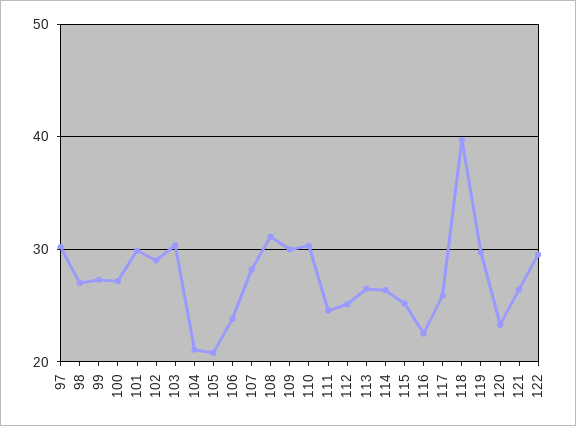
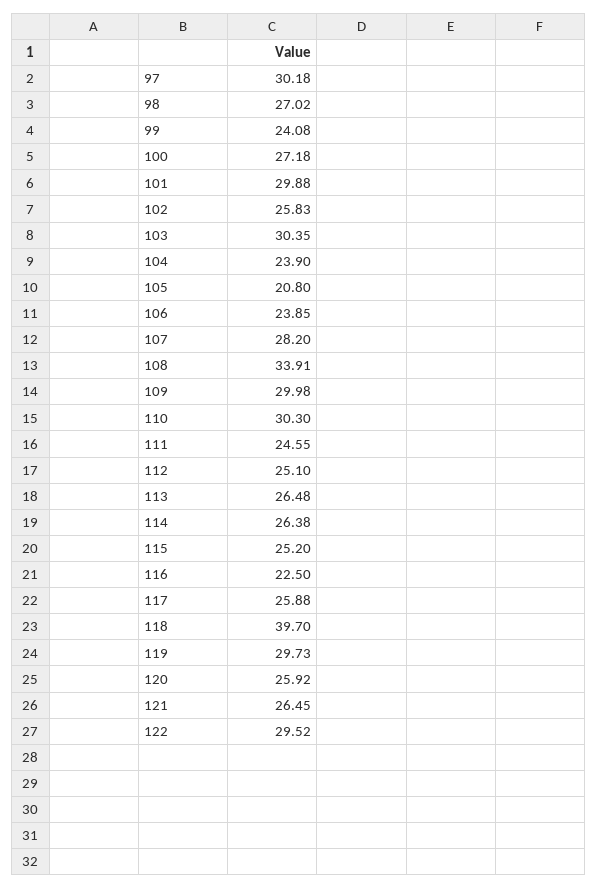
  {
    "97": 30.18,
    "98": 27.02,
-   "99": 27,
+   "99": 24.08,
    "100": 27.18,
    "101": 29.88,
-   "102": 29,
+   "102": 25.83,
    "103": 30.35,
-   "104": 21,
+   "104": 23.9,
    "105": 20.8,
    "106": 23.85,
    "107": 28.2,
-   "108": 31,
+   "108": 33.91,
    "109": 29.98,
    "110": 30.3,
    "111": 24.55,
    "112": 25.1,
    "113": 26.48,
    "114": 26.38,
    "115": 25.2,
    "116": 22.5,
    "117": 25.88,
    "118": 39.7,
    "119": 29.73,
-   "120": 23,
+   "120": 25.92,
    "121": 26.45,
    "122": 29.52
  }

